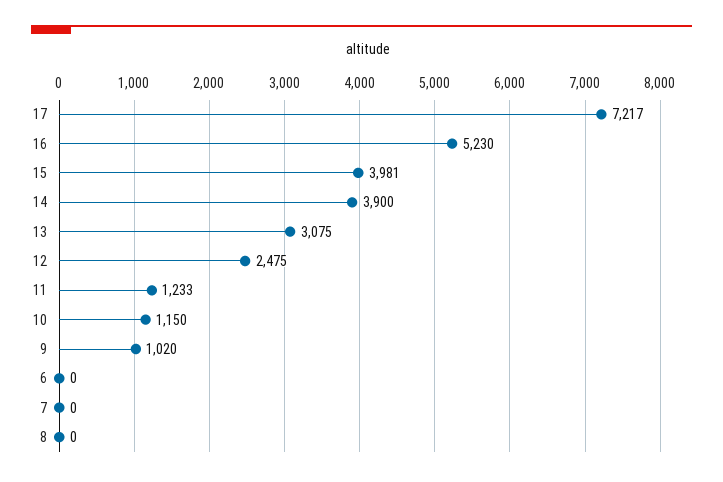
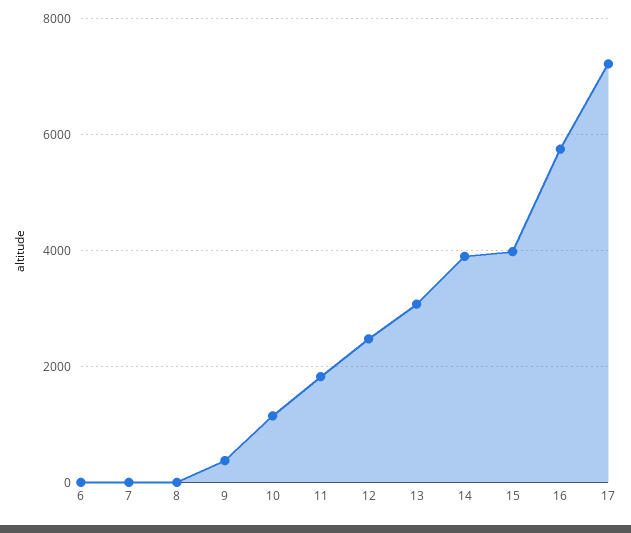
  {
    "17": 7217,
-   "16": 5230,
+   "16": 5800,
    "15": 3981,
    "14": 3900,
    "13": 3075,
    "12": 2475,
-   "11": 1233,
+   "11": 1800,
    "10": 1150,
-   "9": 1020,
+   "9": 400,
    "6": 0,
    "7": 0,
    "8": 0
  }

